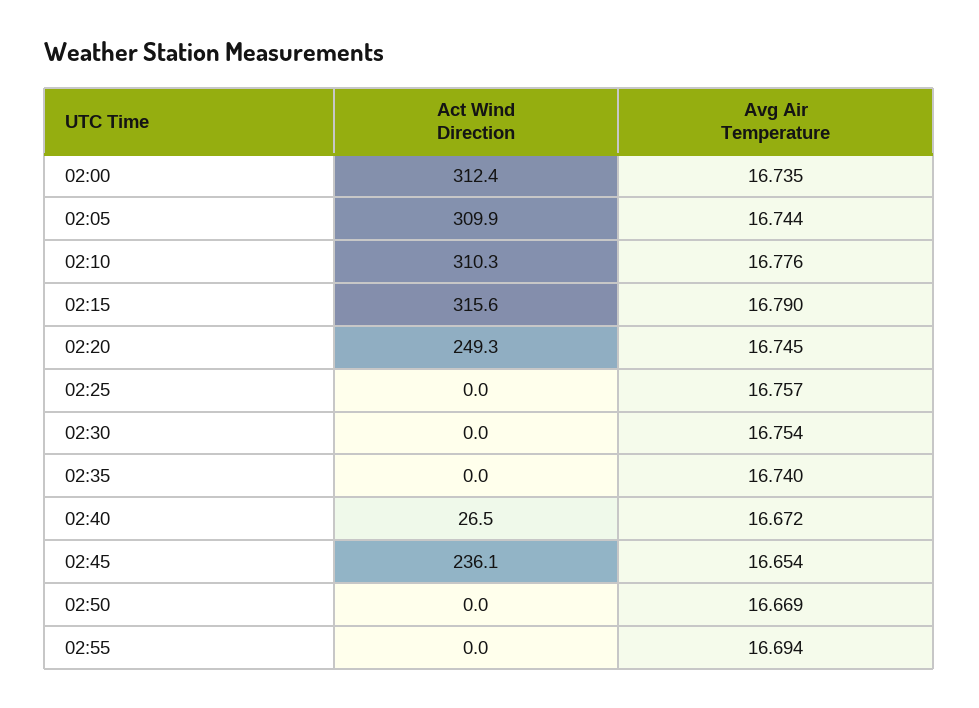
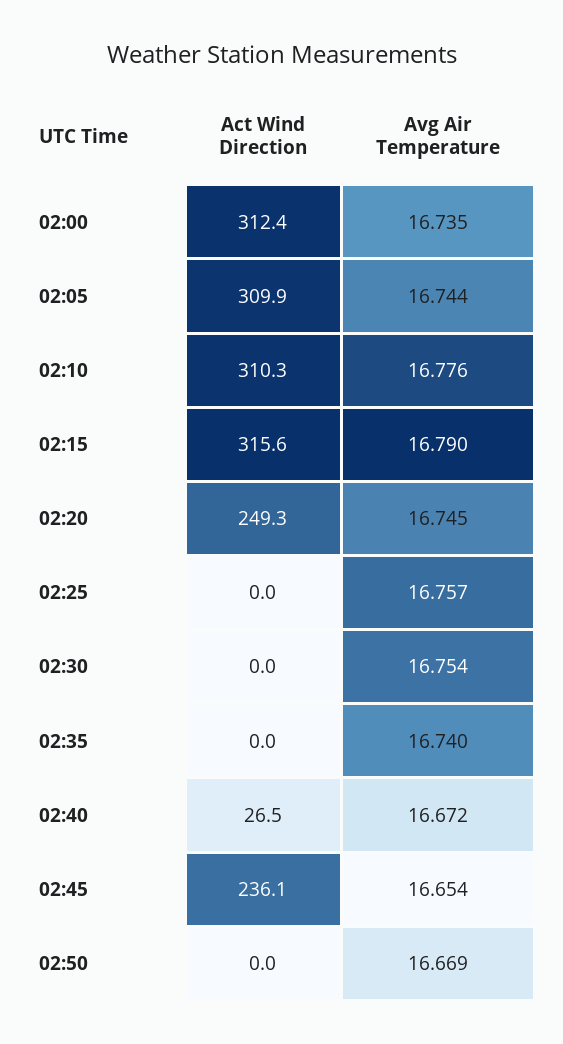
  {
    "Act Wind Direction": {
      "02:00": 312.4,
      "02:05": 309.9,
      "02:10": 310.3,
      "02:15": 315.6,
      "02:20": 249.3,
      "02:25": 0,
      "02:30": 0,
      "02:35": 0,
      "02:40": 26.5,
      "02:45": 236.1,
-     "02:50": 0,
+     "02:50": 0
-     "02:55": 0
    },
    "Avg Air Temperature": {
      "02:00": 16.735,
      "02:05": 16.744,
      "02:10": 16.776,
      "02:15": 16.79,
      "02:20": 16.745,
      "02:25": 16.757,
      "02:30": 16.754,
      "02:35": 16.74,
      "02:40": 16.672,
      "02:45": 16.654,
-     "02:50": 16.669,
+     "02:50": 16.669
-     "02:55": 16.694
    }
  }

